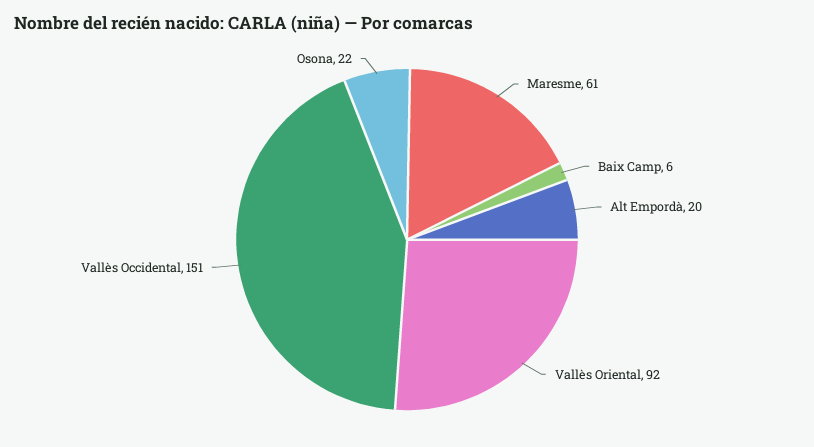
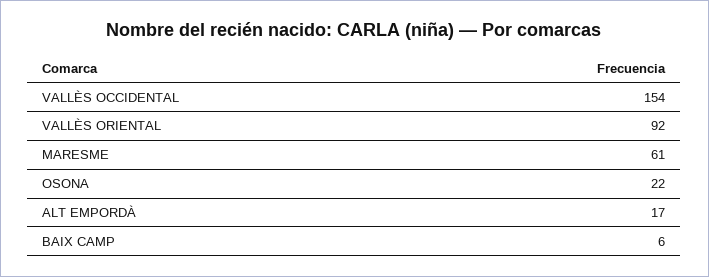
  {
    "Maresme": 61,
    "Baix Camp": 6,
-   "Alt Empordà": 20,
+   "Alt Empordà": 17,
    "Vallès Oriental": 92,
-   "Vallès Occidental": 151,
+   "Vallès Occidental": 154,
    "Osona": 22
  }

